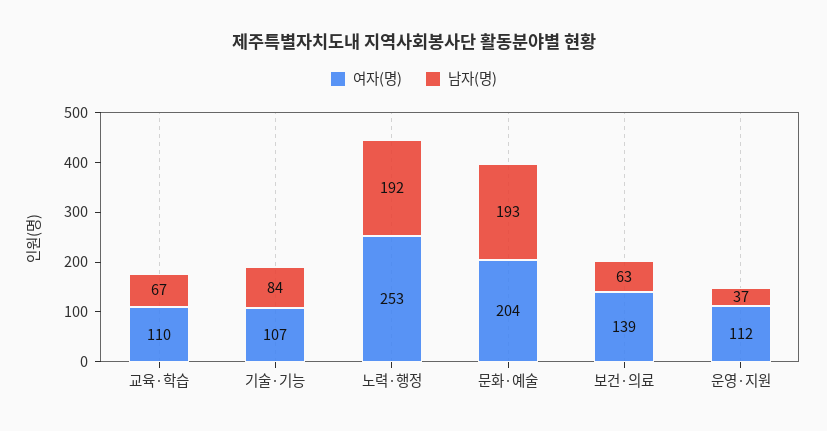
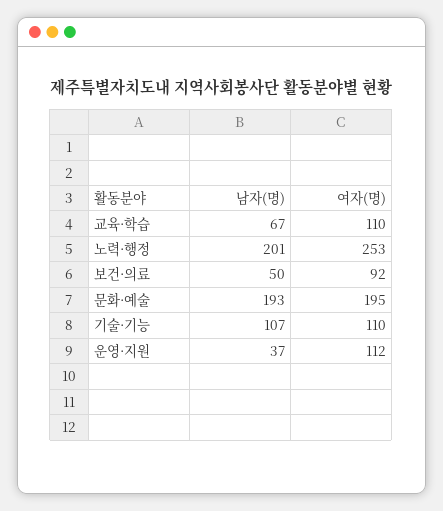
  {
    "여자(명)": {
      "교육·학습": 110,
-     "기술·기능": 107,
+     "기술·기능": 110,
      "노력·행정": 253,
-     "문화·예술": 204,
+     "문화·예술": 195,
-     "보건·의료": 139,
+     "보건·의료": 92,
      "운영·지원": 112
    },
    "남자(명)": {
      "교육·학습": 67,
-     "기술·기능": 84,
+     "기술·기능": 107,
-     "노력·행정": 192,
+     "노력·행정": 201,
      "문화·예술": 193,
-     "보건·의료": 63,
+     "보건·의료": 50,
      "운영·지원": 37
    }
  }

